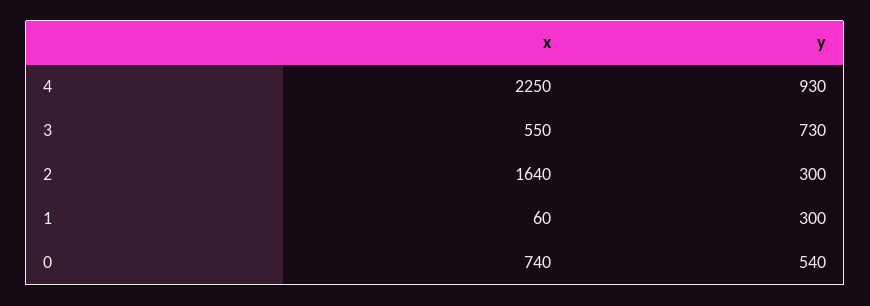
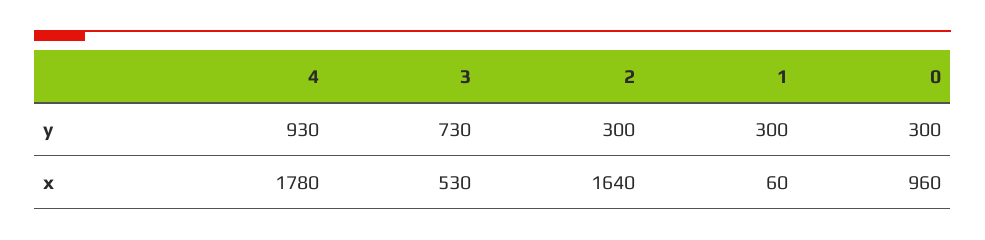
  {
    "x": {
-     "4": 2250,
+     "4": 1780,
-     "3": 550,
+     "3": 530,
      "2": 1640,
      "1": 60,
-     "0": 740
+     "0": 960
    },
    "y": {
      "4": 930,
      "3": 730,
      "2": 300,
      "1": 300,
-     "0": 540
+     "0": 300
    }
  }

